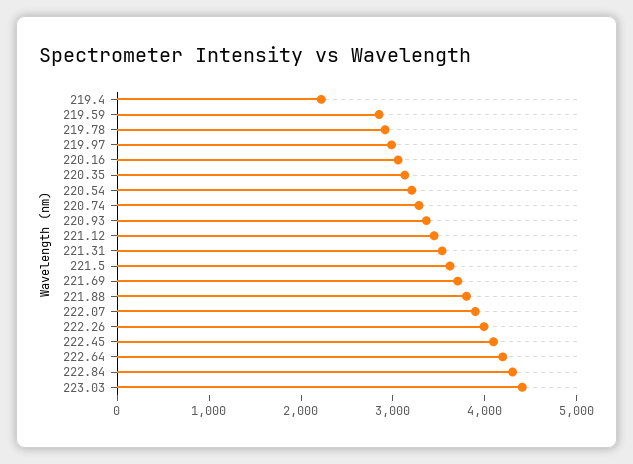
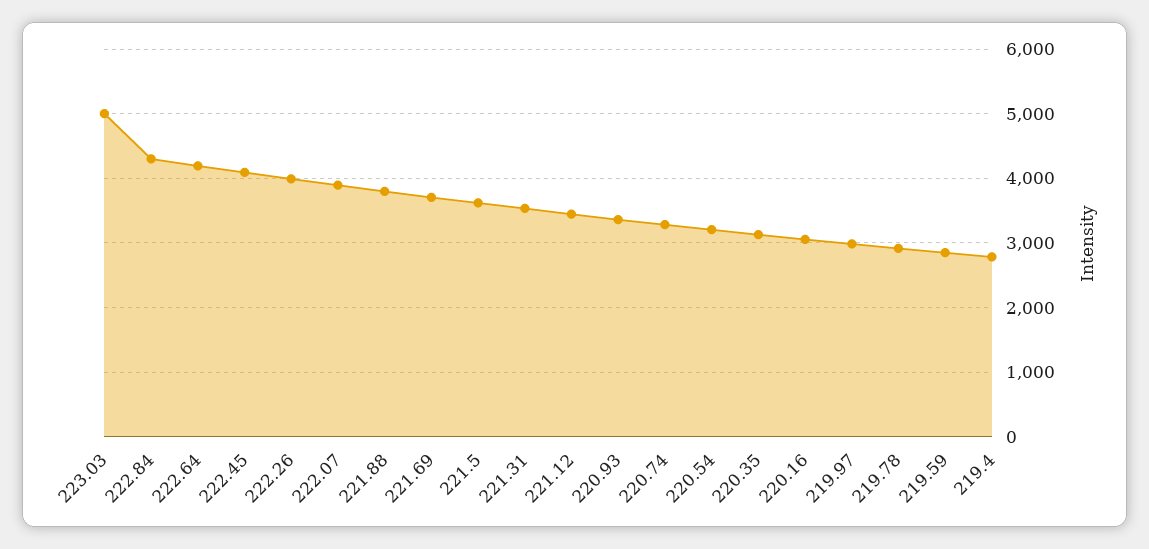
  {
-   "219.4": 2200,
+   "219.4": 2800,
    "219.59": 2800,
    "219.78": 2900,
    "219.97": 3000,
    "220.16": 3100,
    "220.35": 3100,
    "220.54": 3200,
    "220.74": 3300,
    "220.93": 3400,
    "221.12": 3400,
    "221.31": 3500,
    "221.5": 3600,
    "221.69": 3700,
    "221.88": 3800,
    "222.07": 3900,
    "222.26": 4000,
    "222.45": 4100,
    "222.64": 4200,
    "222.84": 4300,
-   "223.03": 4400
+   "223.03": 5000
  }

